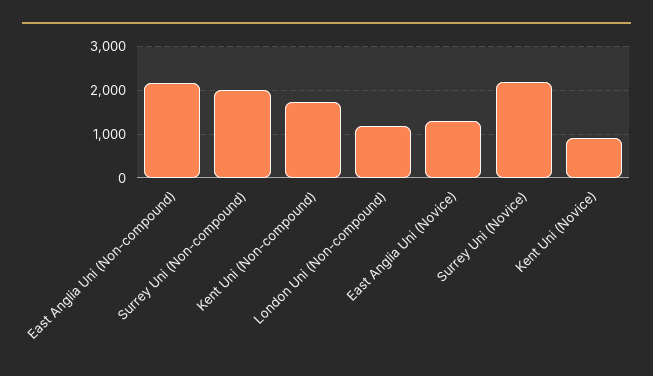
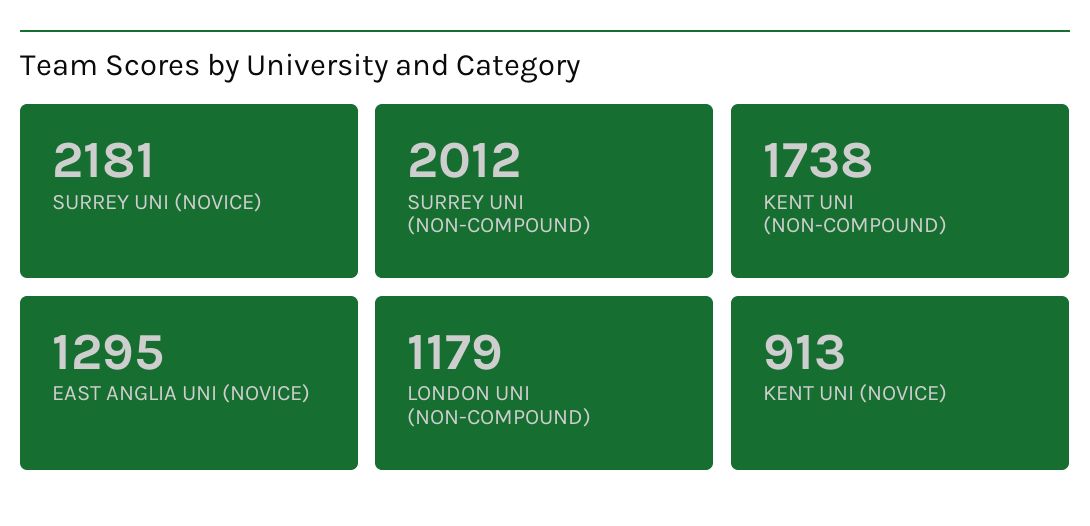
  {
-   "East Anglia Uni (Non-compound)": 2200,
    "Surrey Uni (Non-compound)": 2012,
    "Kent Uni (Non-compound)": 1738,
    "London Uni (Non-compound)": 1179,
    "East Anglia Uni (Novice)": 1295,
    "Surrey Uni (Novice)": 2181,
    "Kent Uni (Novice)": 913
  }

